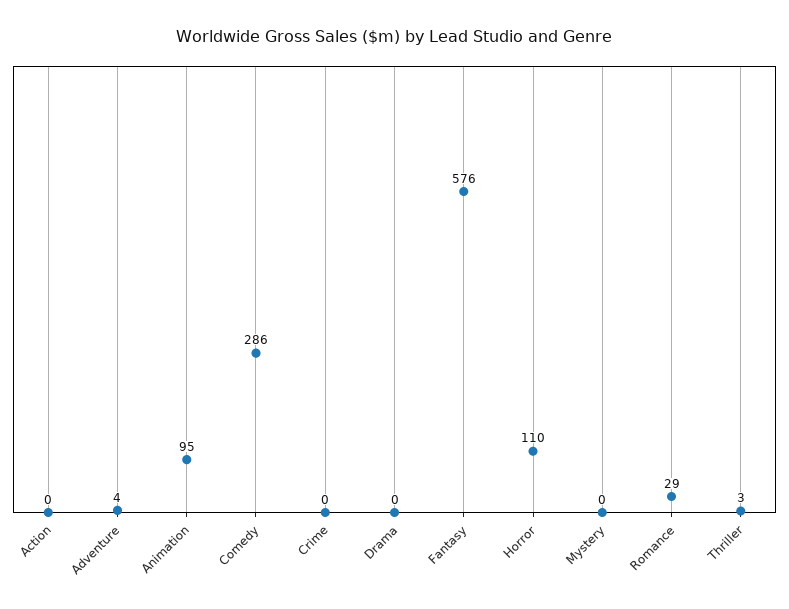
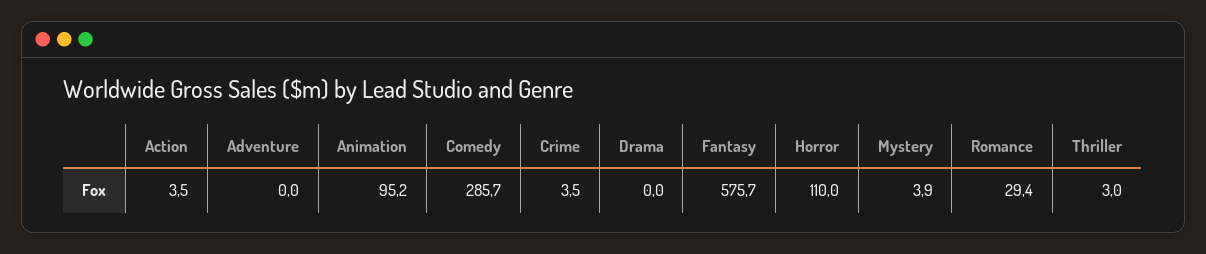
  {
-   "Action": 0,
+   "Action": 3.5,
-   "Adventure": 4,
+   "Adventure": 0,
    "Animation": 95.2,
    "Comedy": 285.7,
-   "Crime": 0,
+   "Crime": 3.5,
    "Drama": 0,
    "Fantasy": 575.7,
    "Horror": 110,
-   "Mystery": 0,
+   "Mystery": 3.9,
    "Romance": 29.4,
    "Thriller": 3
  }

